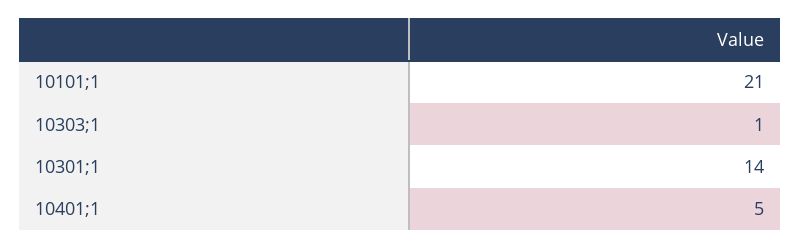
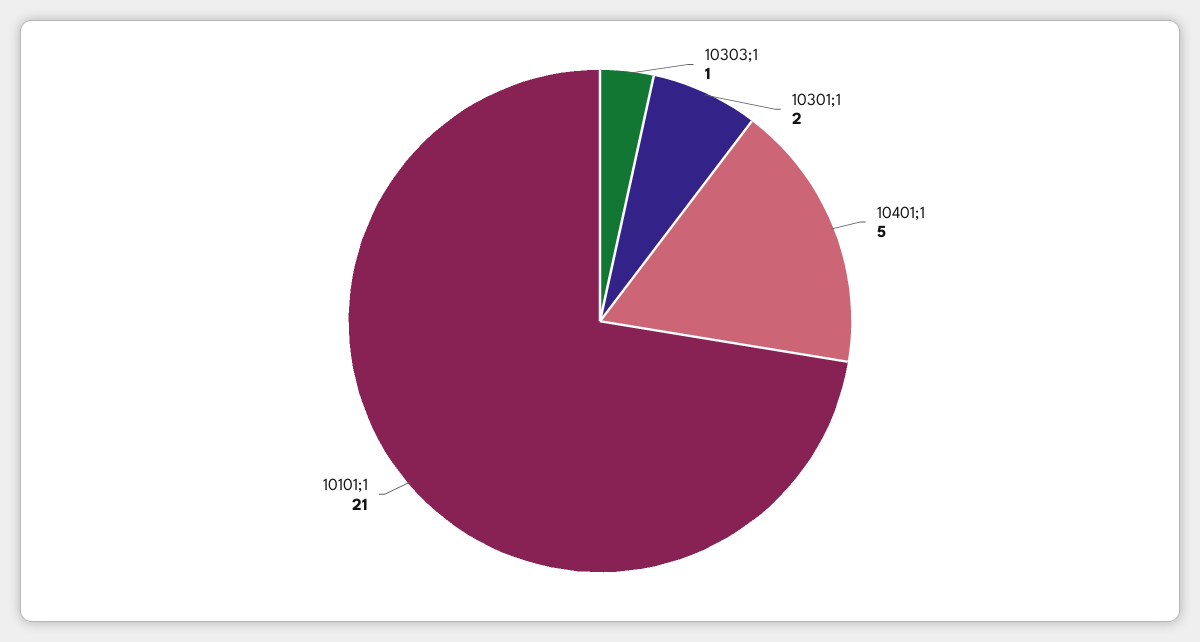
  {
    "10101;1": 21,
    "10303;1": 1,
-   "10301;1": 14,
+   "10301;1": 2,
    "10401;1": 5
  }

